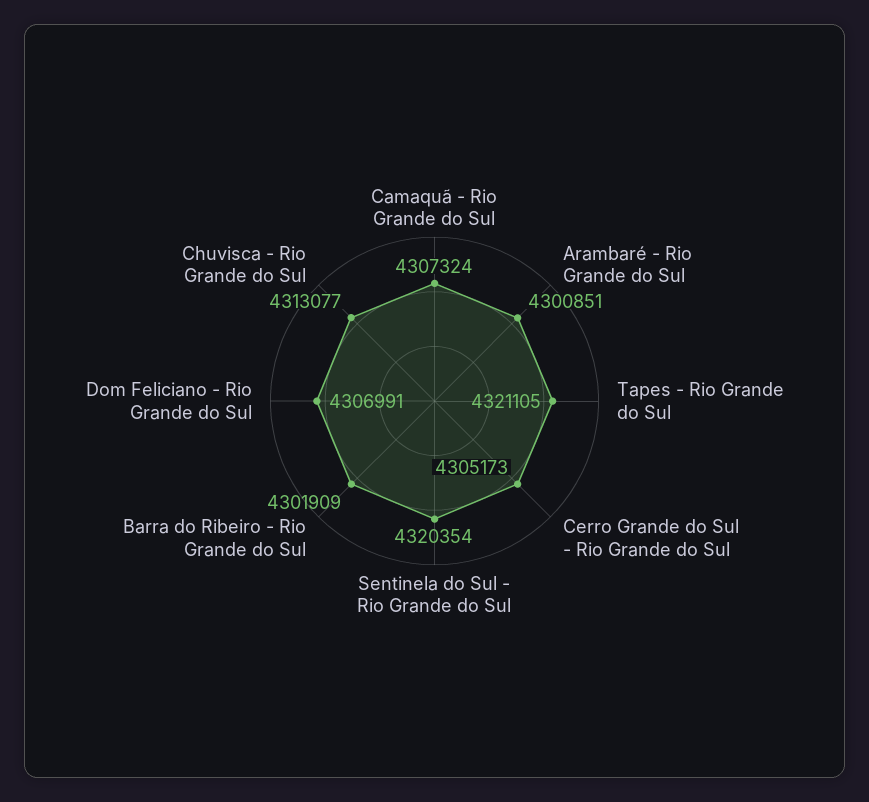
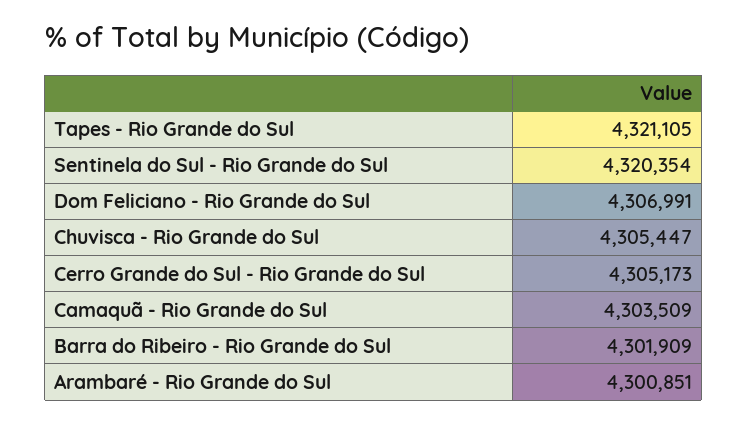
  {
-   "Camaquã - Rio Grande do Sul": 4307324,
+   "Camaquã - Rio Grande do Sul": 4303509,
    "Arambaré - Rio Grande do Sul": 4300851,
    "Tapes - Rio Grande do Sul": 4321105,
    "Cerro Grande do Sul - Rio Grande do Sul": 4305173,
    "Sentinela do Sul - Rio Grande do Sul": 4320354,
    "Barra do Ribeiro - Rio Grande do Sul": 4301909,
    "Dom Feliciano - Rio Grande do Sul": 4306991,
-   "Chuvisca - Rio Grande do Sul": 4313077
+   "Chuvisca - Rio Grande do Sul": 4305447
  }

